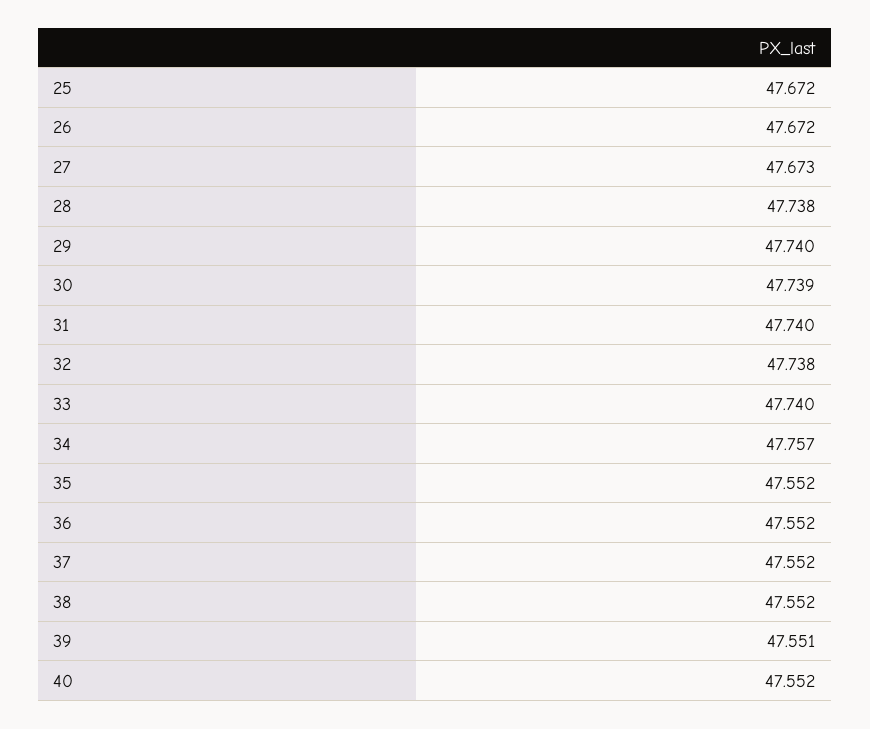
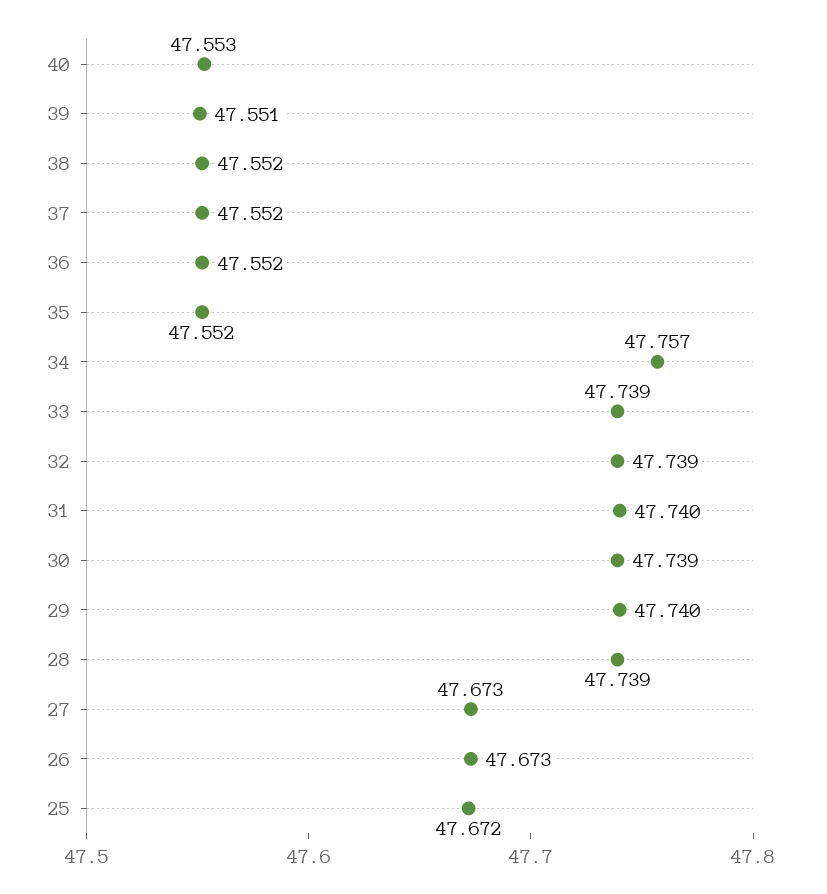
  {
    "25": 47.672,
-   "26": 47.672,
+   "26": 47.673,
    "27": 47.673,
-   "28": 47.738,
+   "28": 47.739,
    "29": 47.74,
    "30": 47.739,
    "31": 47.74,
-   "32": 47.738,
+   "32": 47.739,
-   "33": 47.74,
+   "33": 47.739,
    "34": 47.757,
    "35": 47.552,
    "36": 47.552,
    "37": 47.552,
    "38": 47.552,
    "39": 47.551,
-   "40": 47.552
+   "40": 47.553
  }

